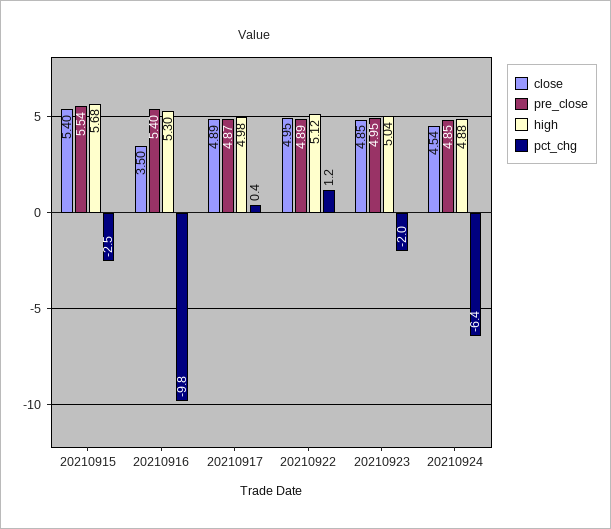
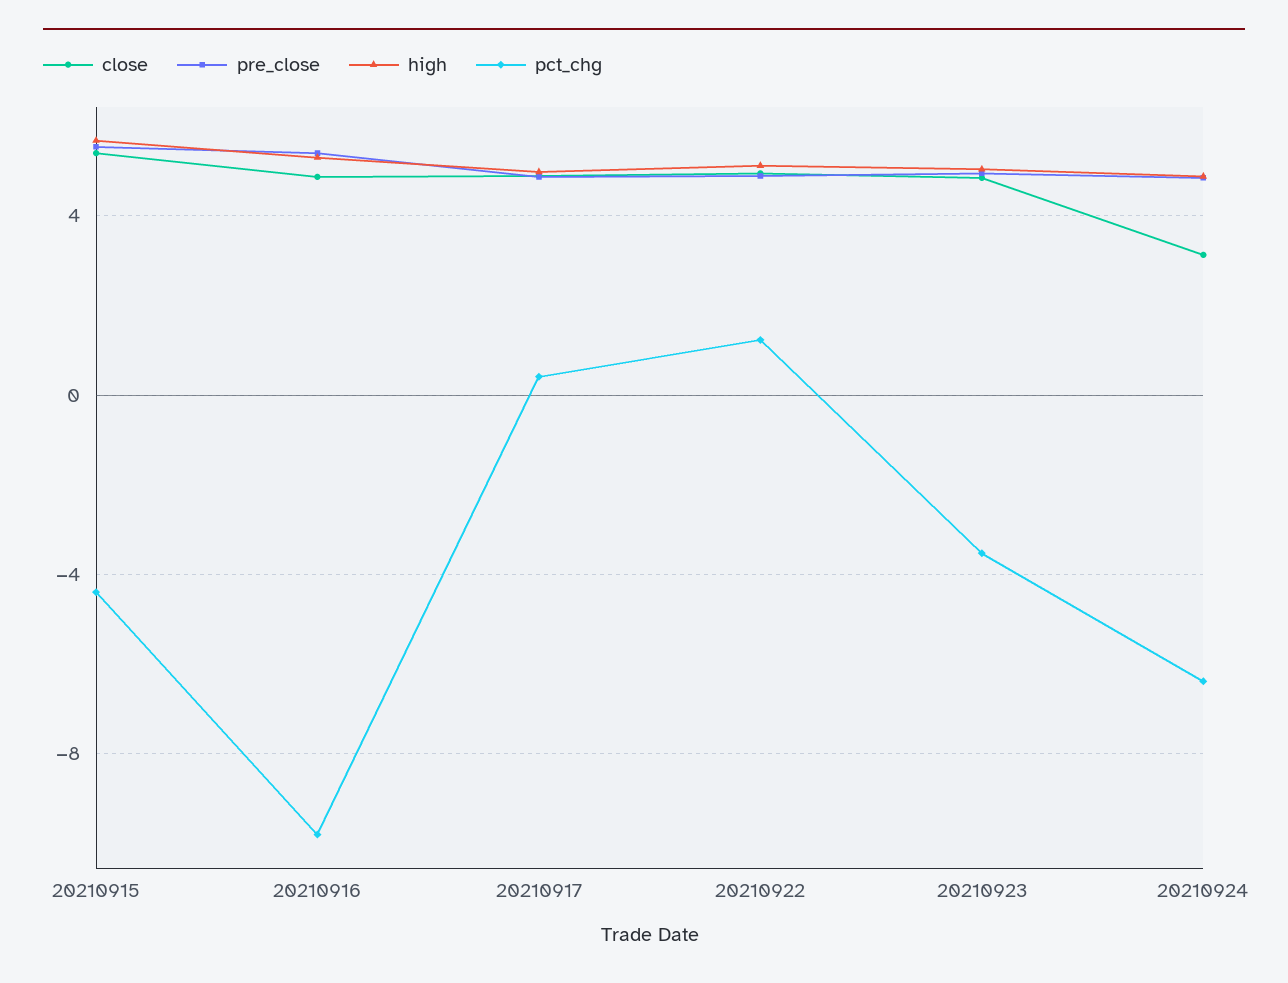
  {
    "close": {
      "20210915": 5.4,
-     "20210916": 3.5,
+     "20210916": 5,
      "20210917": 4.89,
      "20210922": 4.95,
      "20210923": 4.85,
-     "20210924": 4.54
+     "20210924": 3
    },
    "pre_close": {
      "20210915": 5.54,
      "20210916": 5.4,
      "20210917": 4.87,
      "20210922": 4.89,
      "20210923": 4.95,
      "20210924": 4.85
    },
    "high": {
      "20210915": 5.68,
      "20210916": 5.3,
      "20210917": 4.98,
      "20210922": 5.12,
      "20210923": 5.04,
      "20210924": 4.88
    },
    "pct_chg": {
-     "20210915": -2.5,
+     "20210915": -4.5,
      "20210916": -9.8,
      "20210917": 0.4,
      "20210922": 1.2,
-     "20210923": -2,
+     "20210923": -3.5,
      "20210924": -6.4
    }
  }

